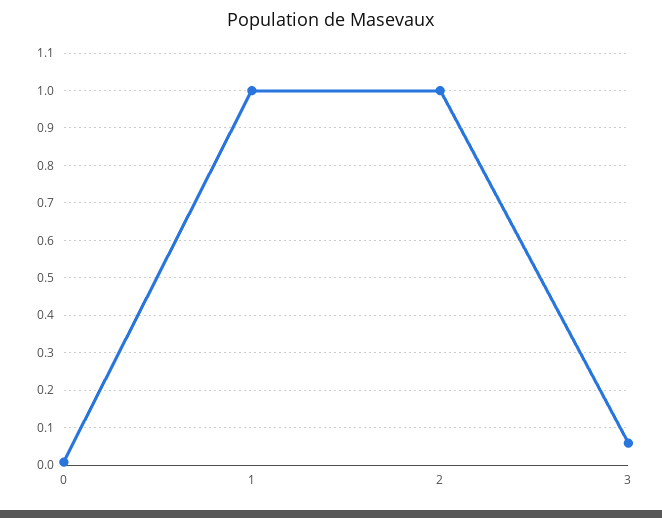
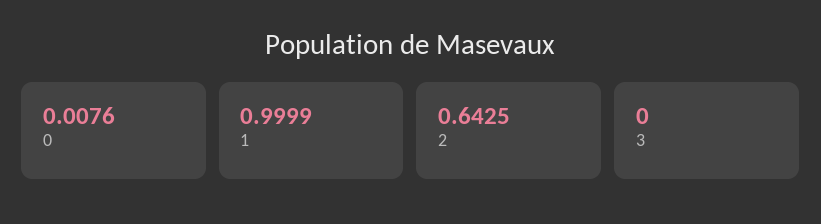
  {
    "0": 0.0076,
    "1": 0.9999,
-   "2": 1,
+   "2": 0.6425,
-   "3": 0.06
+   "3": 0
  }

